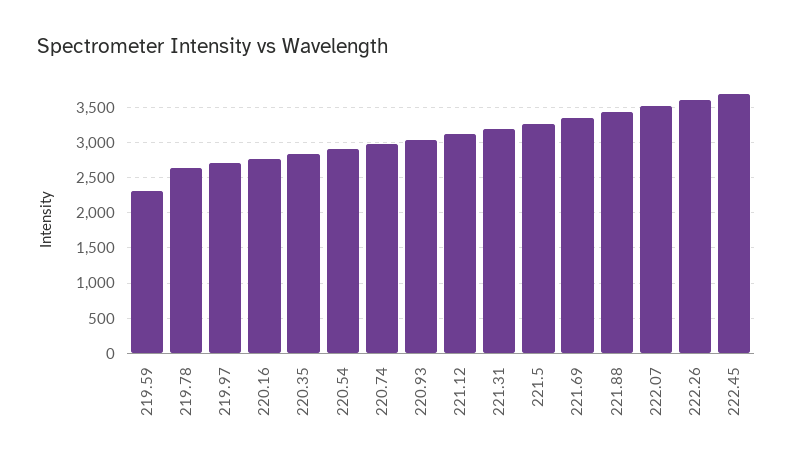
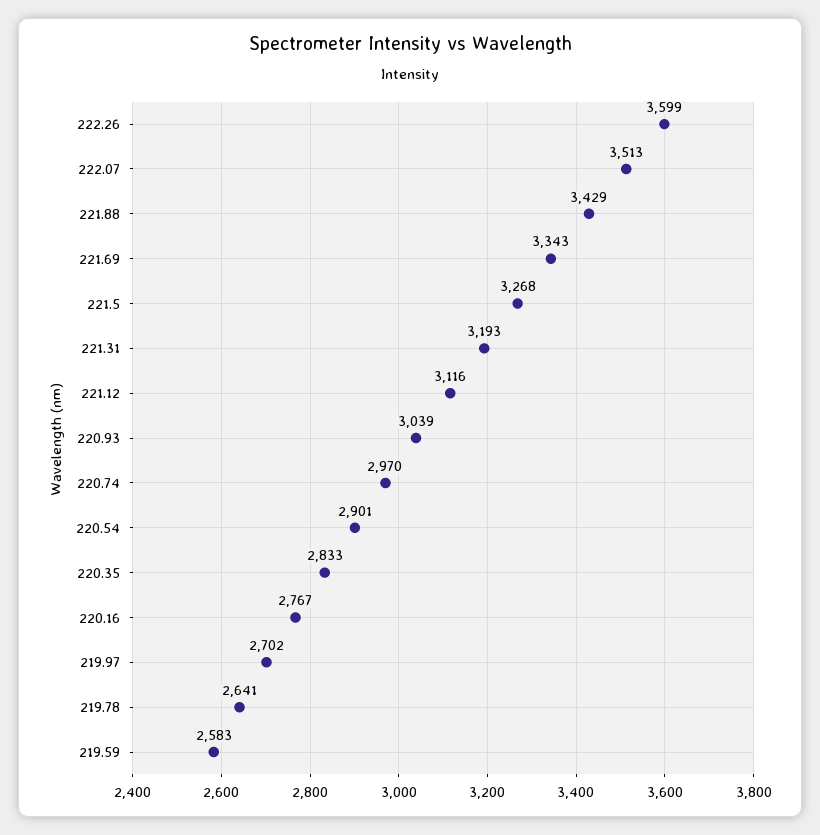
  {
-   "219.59": 2300,
+   "219.59": 2583,
    "219.78": 2641,
    "219.97": 2702,
    "220.16": 2767,
    "220.35": 2833,
    "220.54": 2901,
    "220.74": 2970,
    "220.93": 3039,
    "221.12": 3116,
    "221.31": 3193,
    "221.5": 3268,
    "221.69": 3343,
    "221.88": 3429,
    "222.07": 3513,
-   "222.26": 3599,
+   "222.26": 3599
-   "222.45": 3700
  }

